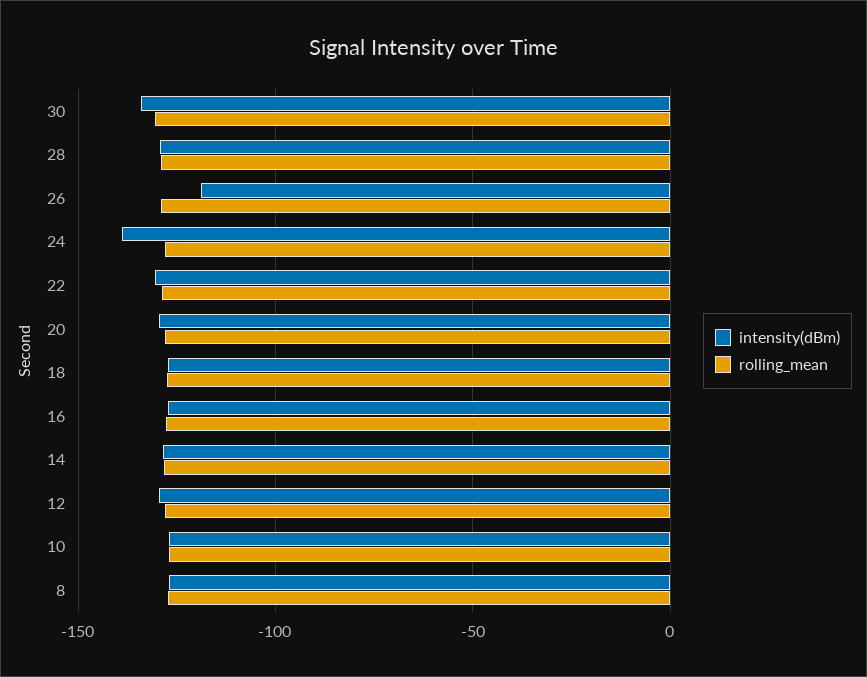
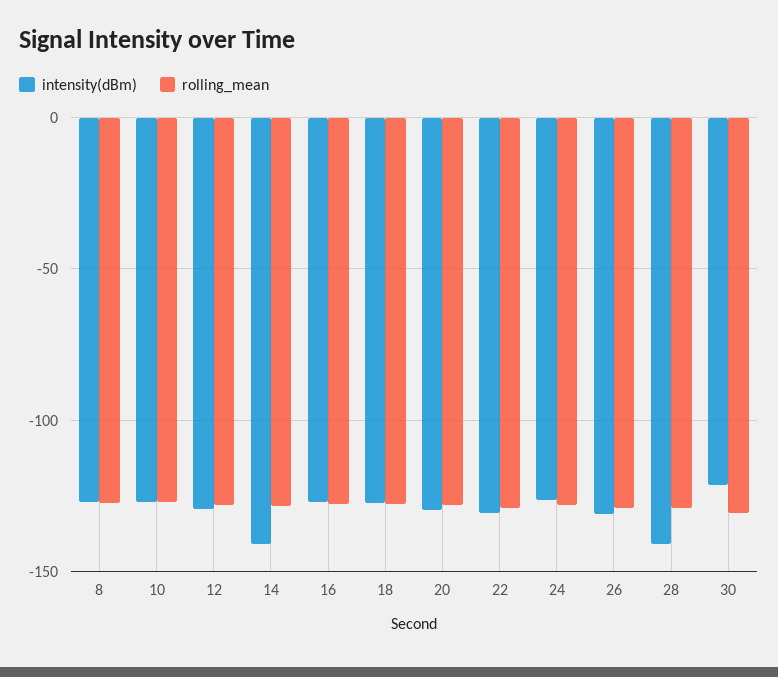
  {
    "intensity(dBm)": {
-     "30": -135,
+     "30": -120,
-     "28": -130,
+     "28": -140,
-     "26": -120,
+     "26": -130,
-     "24": -140,
+     "24": -125,
      "22": -130,
      "20": -130,
      "18": -125,
      "16": -125,
-     "14": -130,
+     "14": -140,
      "12": -130,
      "10": -125,
      "8": -125
    },
    "rolling_mean": {
      "30": -130,
      "28": -130,
      "26": -130,
      "24": -130,
      "22": -130,
      "20": -130,
      "18": -130,
      "16": -130,
      "14": -130,
      "12": -130,
      "10": -125,
      "8": -125
    }
  }

